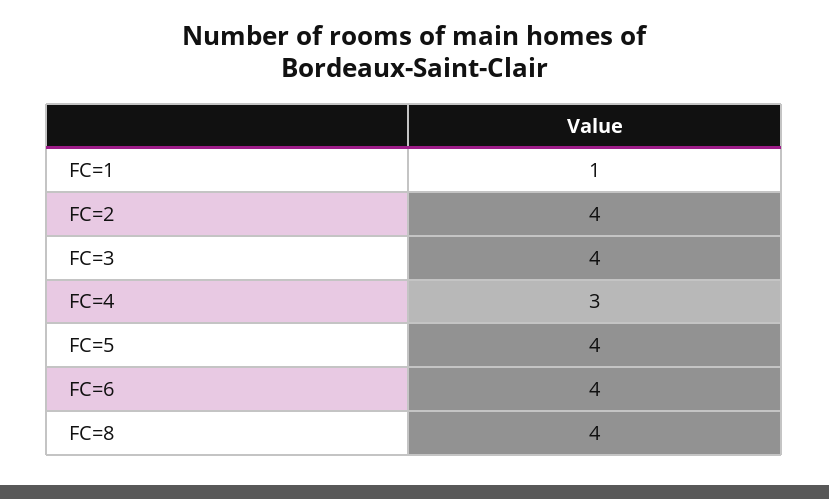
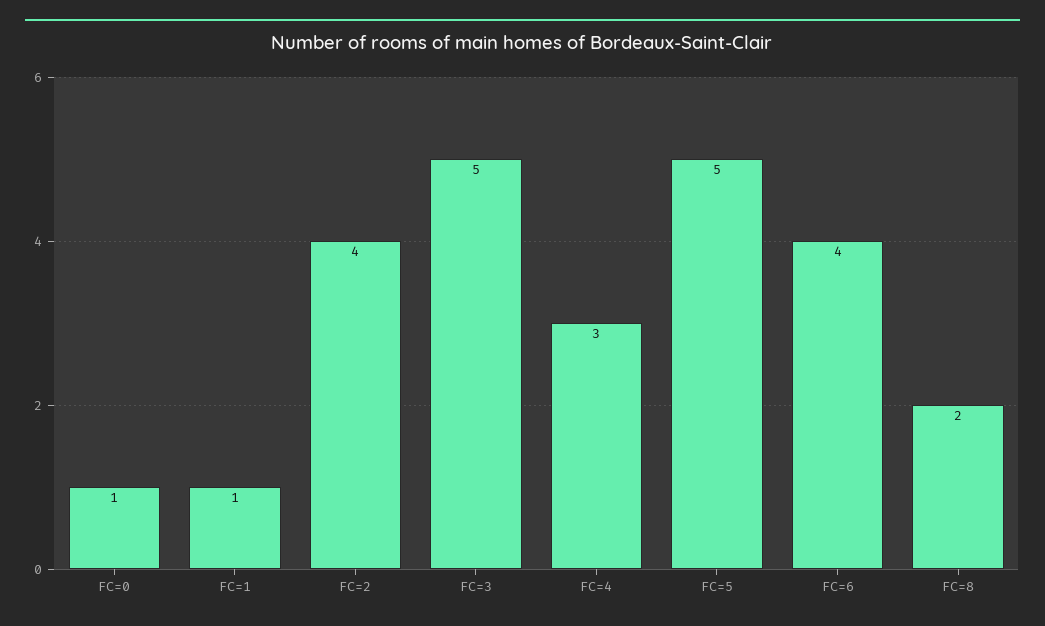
  {
    "FC=1": 1,
    "FC=2": 4,
-   "FC=3": 4,
+   "FC=3": 5,
    "FC=4": 3,
-   "FC=5": 4,
+   "FC=5": 5,
    "FC=6": 4,
-   "FC=8": 4
+   "FC=8": 2,
+   "FC=0": 1
  }

